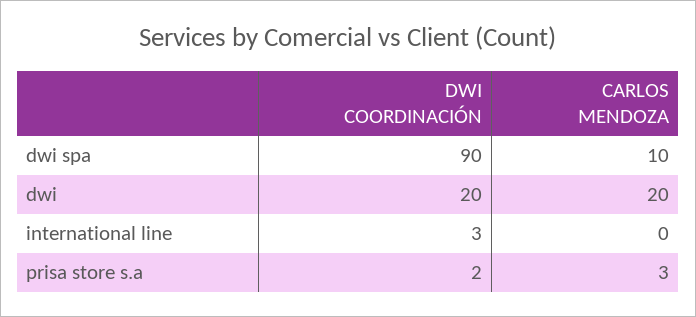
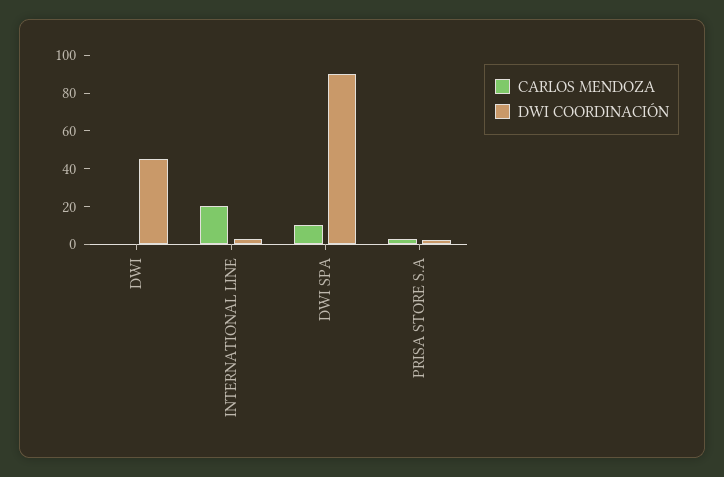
  {
    "DWI COORDINACIÓN": {
      "dwi spa": 90,
-     "dwi": 20,
+     "dwi": 45,
      "international line": 3,
      "prisa store s.a": 2
    },
    "CARLOS MENDOZA": {
      "dwi spa": 10,
-     "dwi": 20,
+     "dwi": 0,
-     "international line": 0,
+     "international line": 20,
      "prisa store s.a": 3
    }
  }

